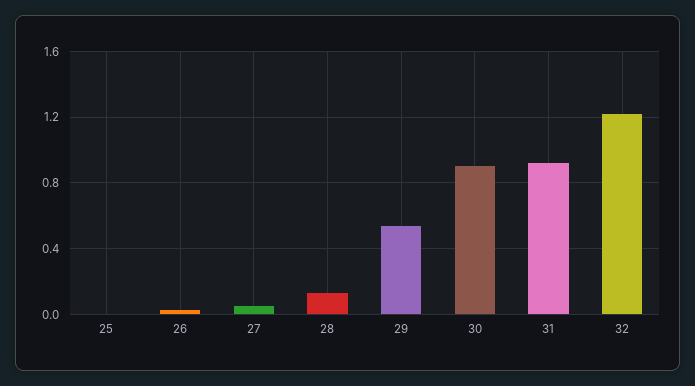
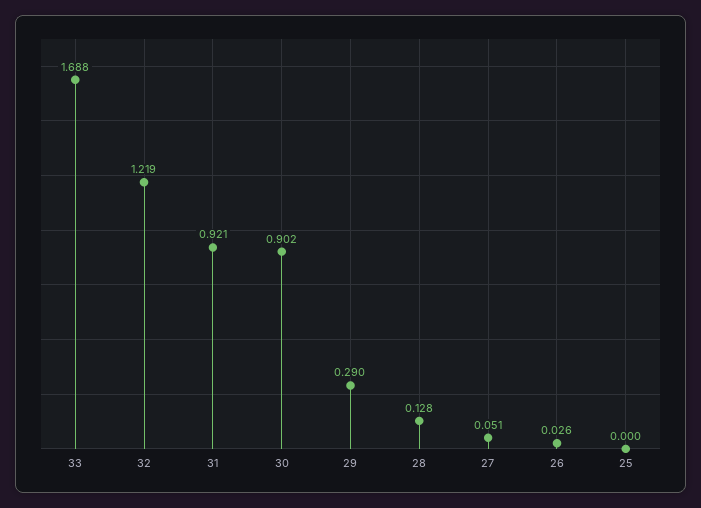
  {
    "25": 0,
    "26": 0.026,
    "27": 0.051,
    "28": 0.128,
-   "29": 0.55,
+   "29": 0.29,
    "30": 0.902,
    "31": 0.921,
-   "32": 1.219
+   "32": 1.219,
+   "33": 1.688
  }

